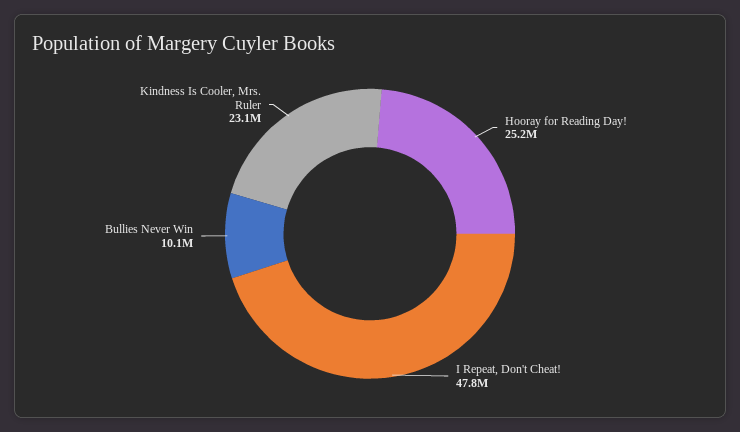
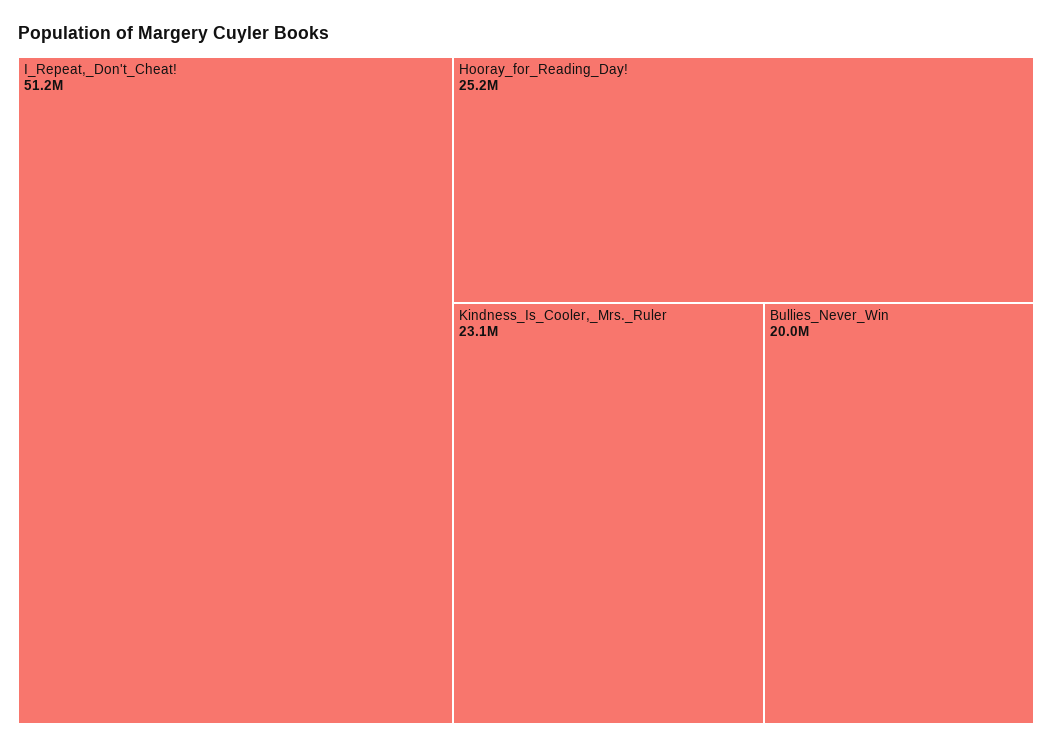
  {
    "Hooray for Reading Day!": 25200000,
-   "I Repeat, Don't Cheat!": 47800000,
+   "I Repeat, Don't Cheat!": 51200000,
-   "Bullies Never Win": 10100000,
+   "Bullies Never Win": 20000000,
    "Kindness Is Cooler, Mrs. Ruler": 23100000
  }

